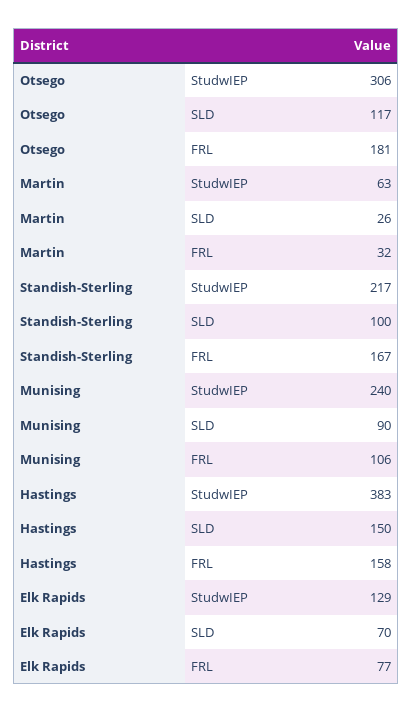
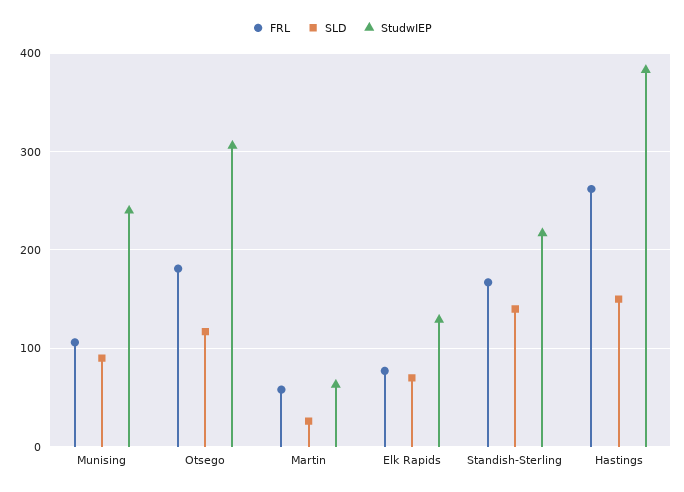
  {
    "StudwIEP": {
      "Otsego": 306,
      "Martin": 63,
      "Standish-Sterling": 217,
      "Munising": 240,
      "Hastings": 383,
      "Elk Rapids": 129
    },
    "SLD": {
      "Otsego": 117,
      "Martin": 26,
-     "Standish-Sterling": 100,
+     "Standish-Sterling": 140,
      "Munising": 90,
      "Hastings": 150,
      "Elk Rapids": 70
    },
    "FRL": {
      "Otsego": 181,
-     "Martin": 32,
+     "Martin": 60,
      "Standish-Sterling": 167,
      "Munising": 106,
-     "Hastings": 158,
+     "Hastings": 260,
      "Elk Rapids": 77
    }
  }

